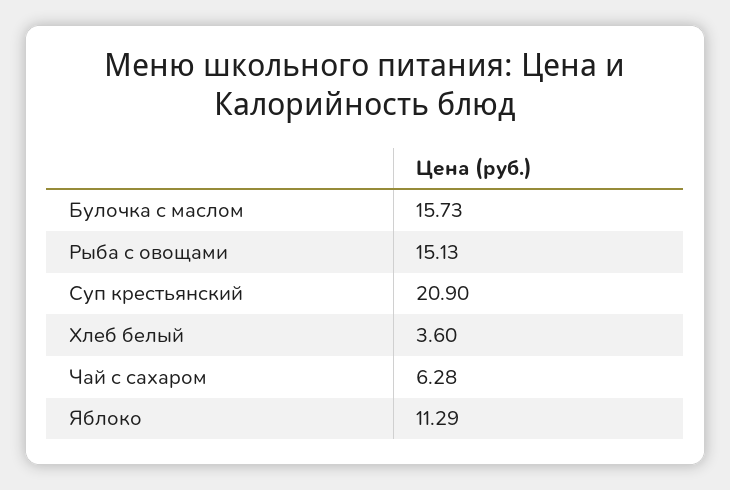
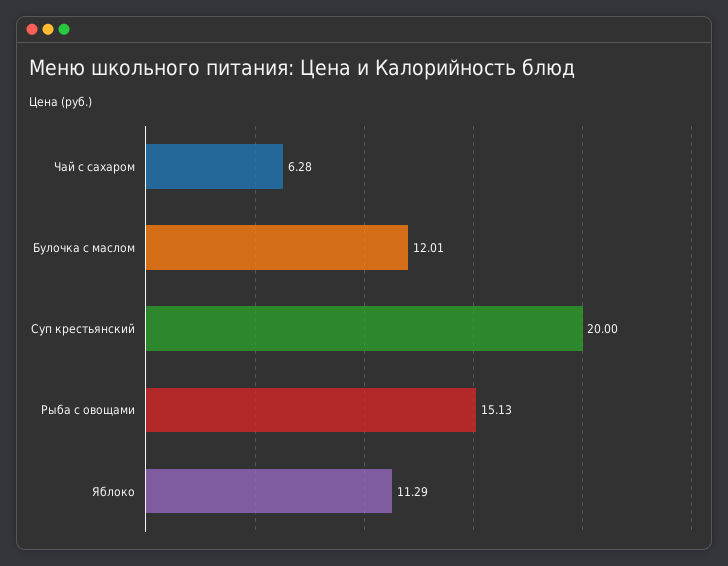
  {
-   "Булочка с маслом": 15.73,
+   "Булочка с маслом": 12.01,
    "Рыба с овощами": 15.13,
-   "Суп крестьянский": 20.9,
+   "Суп крестьянский": 20,
-   "Хлеб белый": 3.6,
    "Чай с сахаром": 6.28,
    "Яблоко": 11.29
  }

